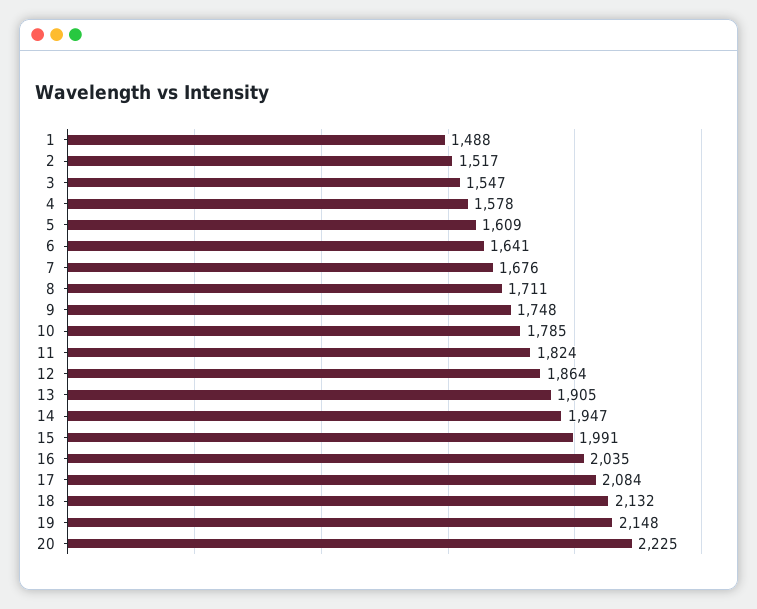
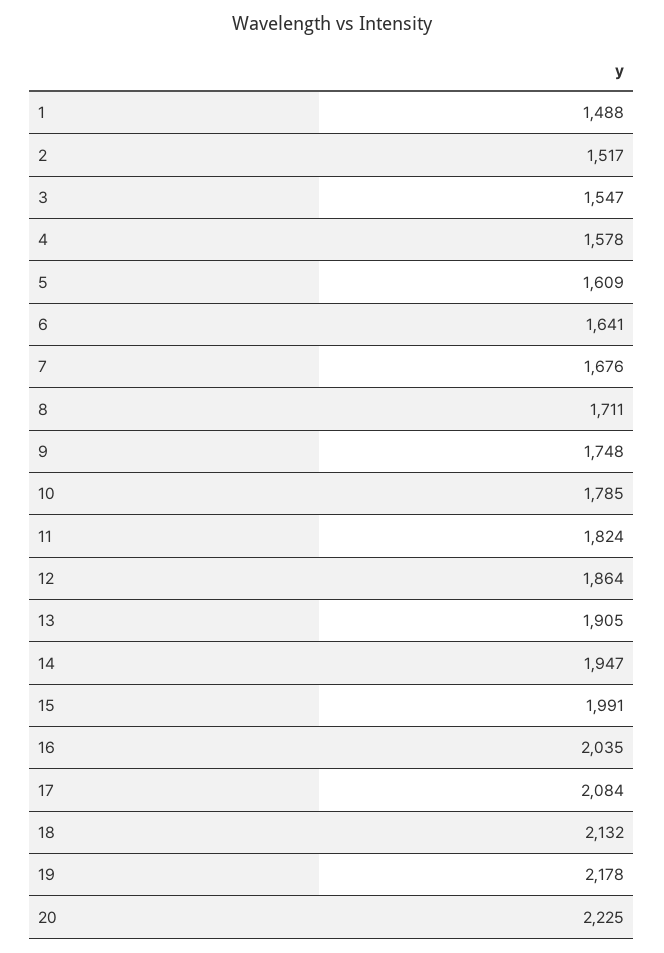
  {
    "1": 1488,
    "2": 1517,
    "3": 1547,
    "4": 1578,
    "5": 1609,
    "6": 1641,
    "7": 1676,
    "8": 1711,
    "9": 1748,
    "10": 1785,
    "11": 1824,
    "12": 1864,
    "13": 1905,
    "14": 1947,
    "15": 1991,
    "16": 2035,
    "17": 2084,
    "18": 2132,
-   "19": 2148,
+   "19": 2178,
    "20": 2225
  }

